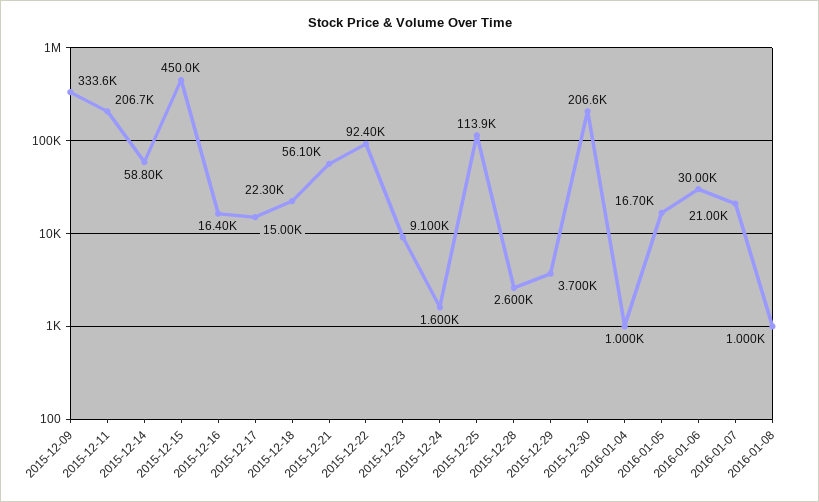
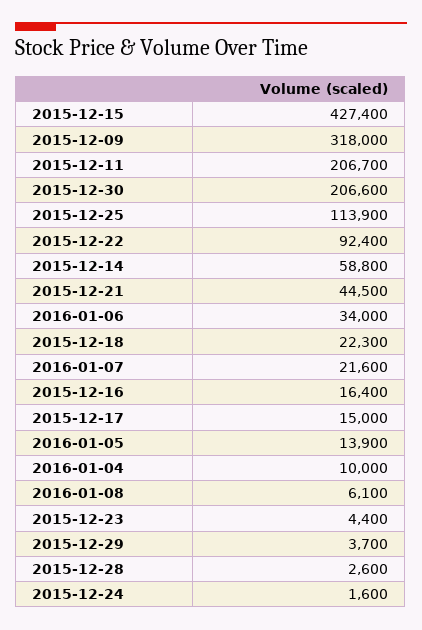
  {
-   "2015-12-09": 333600,
+   "2015-12-09": 318000,
    "2015-12-11": 206700,
    "2015-12-14": 58800,
-   "2015-12-15": 450000,
+   "2015-12-15": 427400,
    "2015-12-16": 16400,
    "2015-12-17": 15000,
    "2015-12-18": 22300,
-   "2015-12-21": 56100,
+   "2015-12-21": 44500,
    "2015-12-22": 92400,
-   "2015-12-23": 9100,
+   "2015-12-23": 4400,
    "2015-12-24": 1600,
    "2015-12-25": 113900,
    "2015-12-28": 2600,
    "2015-12-29": 3700,
    "2015-12-30": 206600,
-   "2016-01-04": 1000,
+   "2016-01-04": 10000,
-   "2016-01-05": 16700,
+   "2016-01-05": 13900,
-   "2016-01-06": 30000,
+   "2016-01-06": 34000,
-   "2016-01-07": 21000,
+   "2016-01-07": 21600,
-   "2016-01-08": 1000
+   "2016-01-08": 6100
  }

